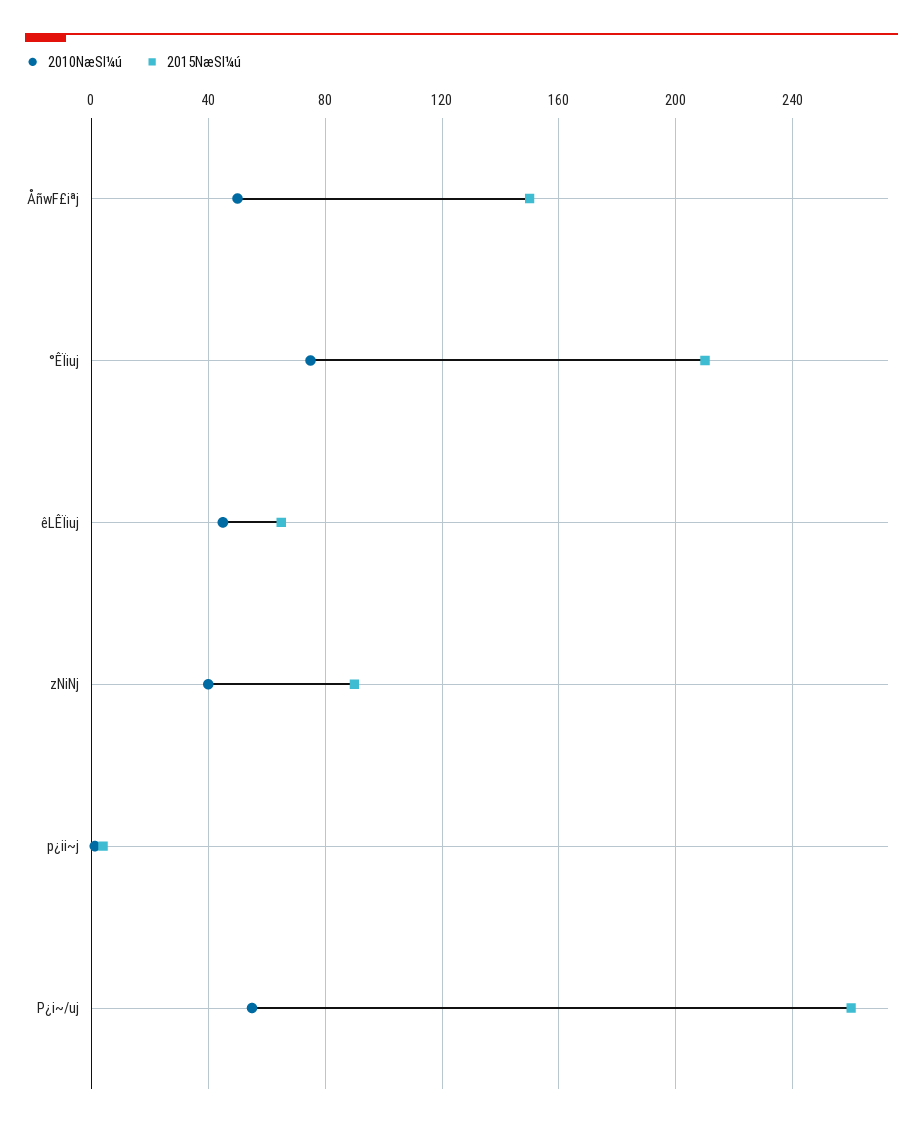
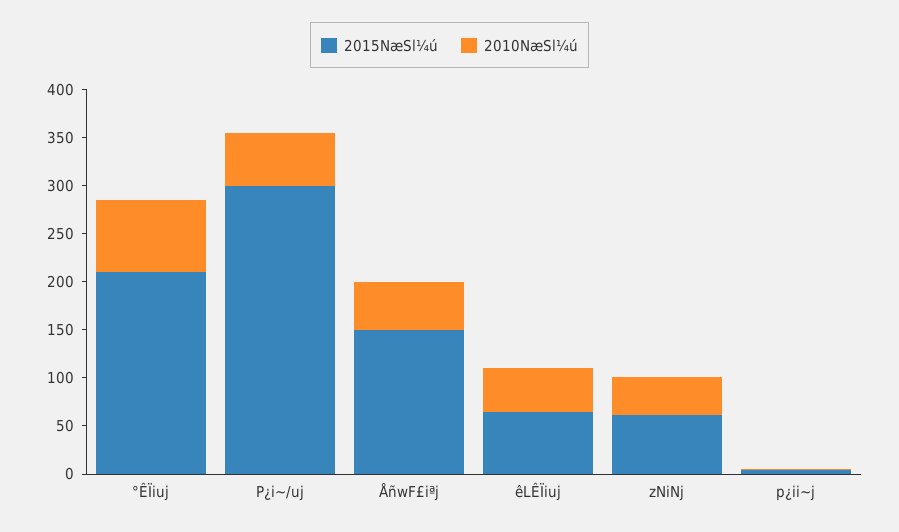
  {
    "2010NæSl¼ú": {
      "ÅñwF£iªj": 50,
      "°ÊÏiuj": 75,
      "êLÊÏiuj": 45,
      "zNiNj": 40,
      "p¿ii~j": 0,
      "P¿i~/uj": 55
    },
    "2015NæSl¼ú": {
      "ÅñwF£iªj": 150,
      "°ÊÏiuj": 210,
      "êLÊÏiuj": 65,
-     "zNiNj": 90,
+     "zNiNj": 60,
      "p¿ii~j": 5,
-     "P¿i~/uj": 260
+     "P¿i~/uj": 300
    }
  }

